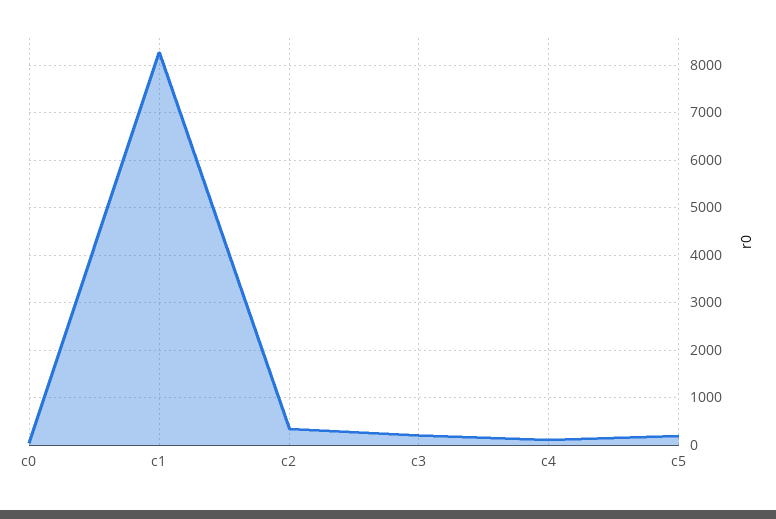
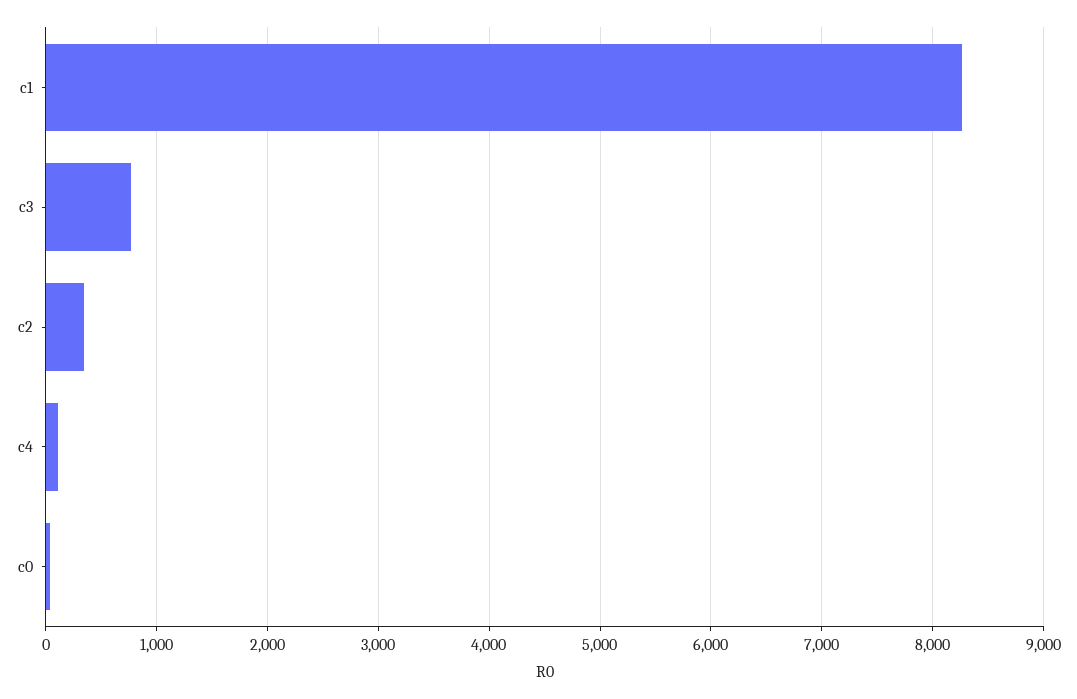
  {
    "c0": 0,
    "c1": 8300,
    "c2": 300,
-   "c3": 200,
+   "c3": 800,
-   "c4": 100,
+   "c4": 100
-   "c5": 200
  }

